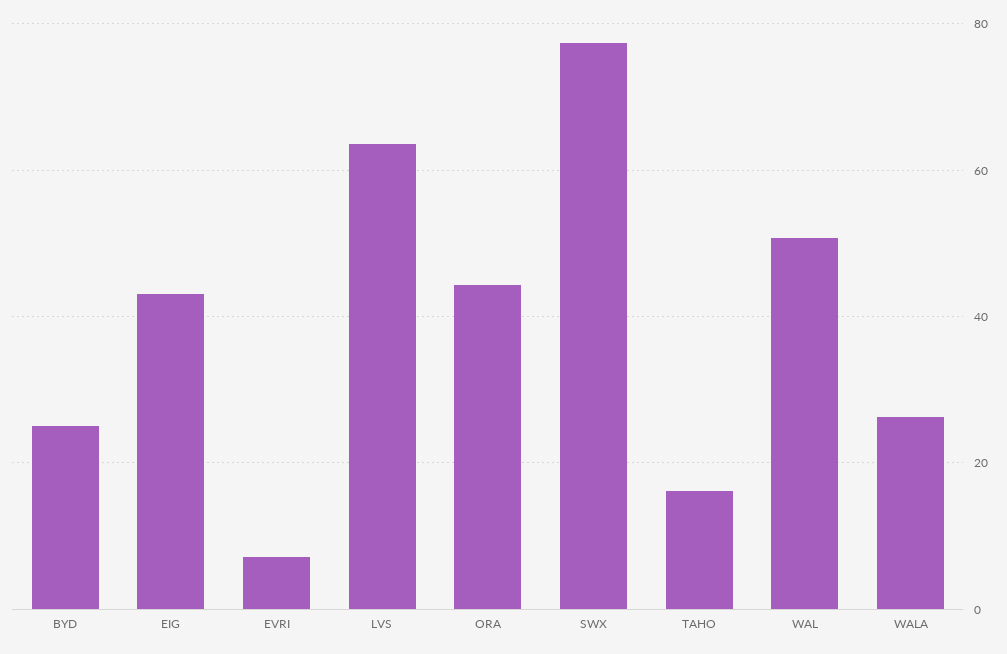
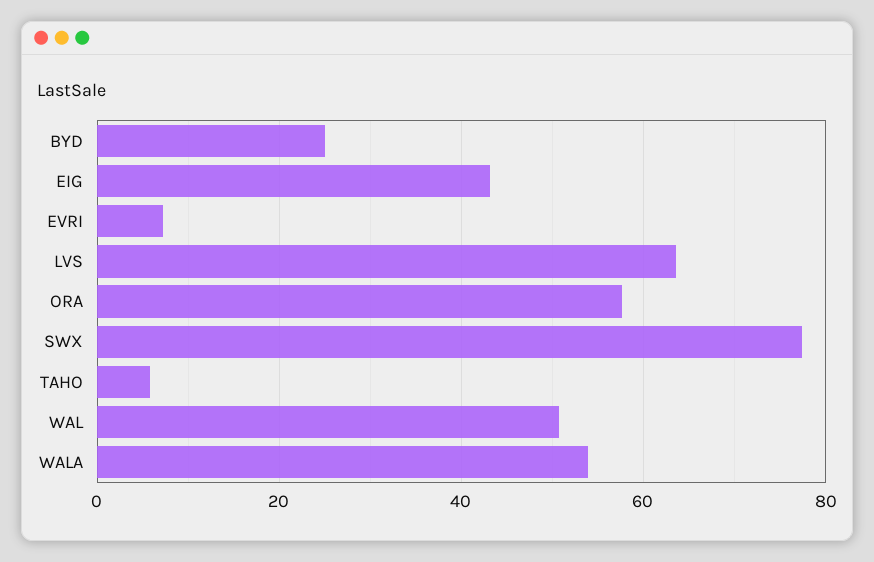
  {
    "BYD": 26,
    "EIG": 44,
    "EVRI": 8,
    "LVS": 64,
-   "ORA": 44,
+   "ORA": 58,
    "SWX": 78,
-   "TAHO": 16,
+   "TAHO": 6,
    "WAL": 50,
-   "WALA": 26
+   "WALA": 54
  }

